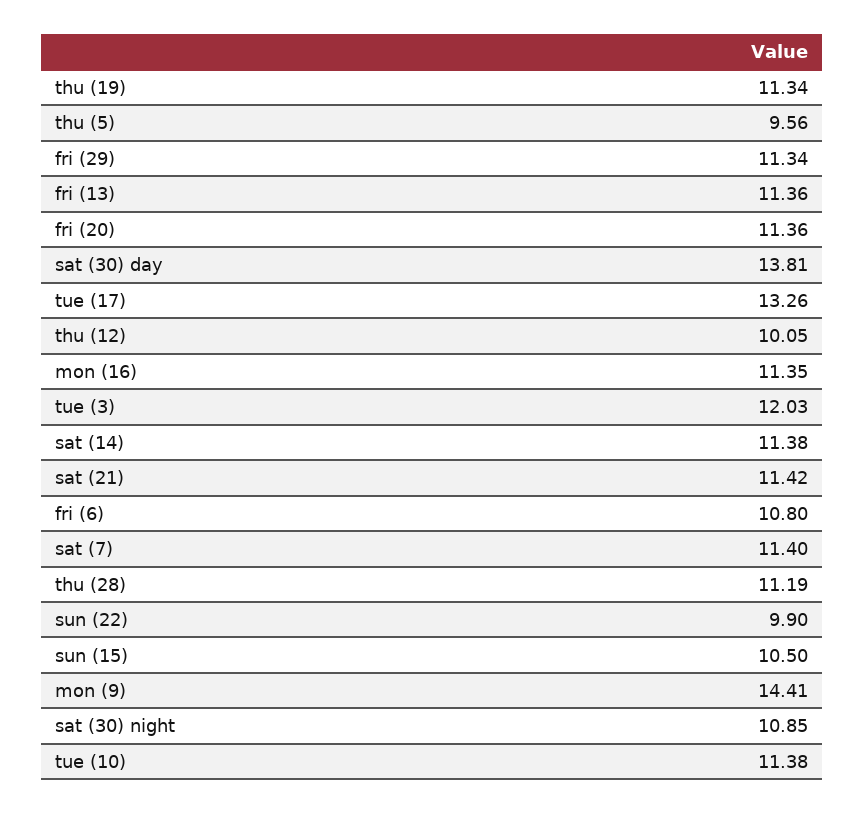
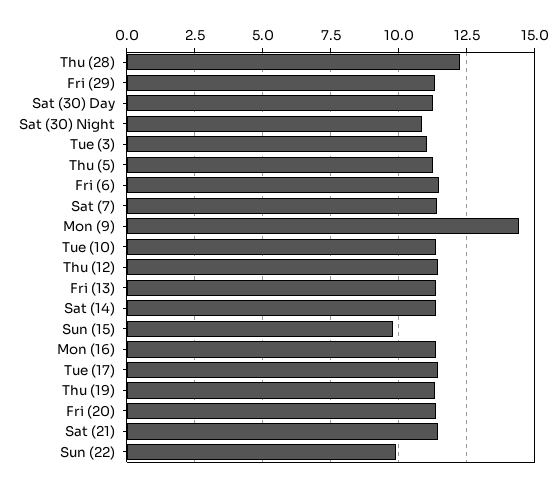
  {
    "thu (19)": 11.34,
-   "thu (5)": 9.56,
+   "thu (5)": 11.25,
    "fri (29)": 11.34,
    "fri (13)": 11.36,
    "fri (20)": 11.36,
-   "sat (30) day": 13.81,
+   "sat (30) day": 11.25,
-   "tue (17)": 13.26,
+   "tue (17)": 11.5,
-   "thu (12)": 10.05,
+   "thu (12)": 11.5,
    "mon (16)": 11.35,
-   "tue (3)": 12.03,
+   "tue (3)": 11,
    "sat (14)": 11.38,
    "sat (21)": 11.42,
-   "fri (6)": 10.8,
+   "fri (6)": 11.5,
    "sat (7)": 11.4,
-   "thu (28)": 11.19,
+   "thu (28)": 12.25,
    "sun (22)": 9.9,
-   "sun (15)": 10.5,
+   "sun (15)": 9.75,
    "mon (9)": 14.41,
    "sat (30) night": 10.85,
    "tue (10)": 11.38
  }

